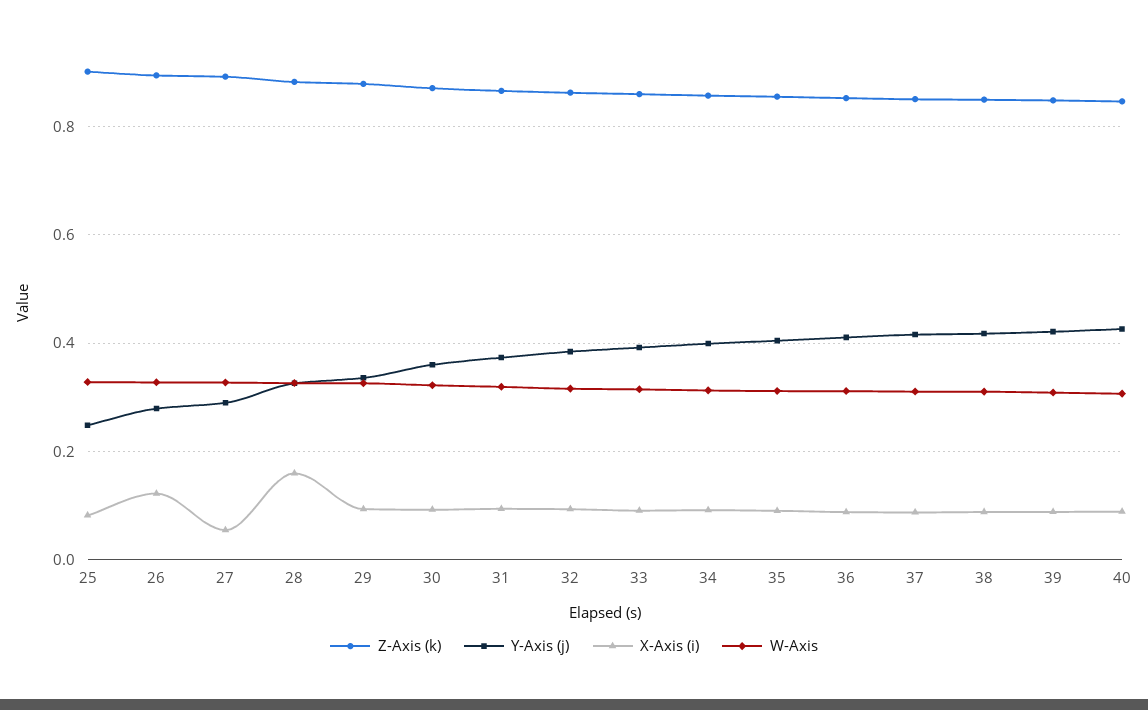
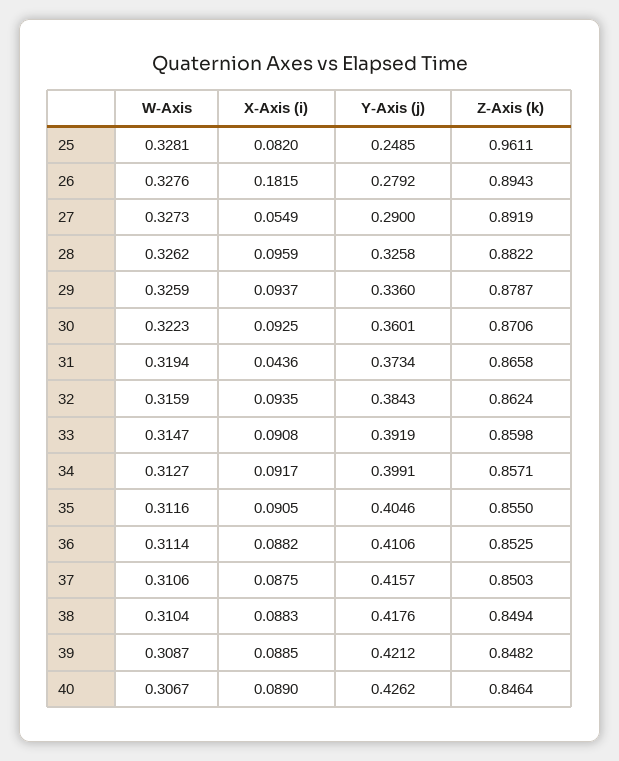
  {
    "Z-Axis (k)": {
-     "25": 0.9,
+     "25": 0.9611,
      "26": 0.8943,
      "27": 0.8919,
      "28": 0.8822,
      "29": 0.8787,
      "30": 0.8706,
      "31": 0.8658,
      "32": 0.8624,
      "33": 0.8598,
      "34": 0.8571,
      "35": 0.855,
      "36": 0.8525,
      "37": 0.8503,
      "38": 0.8494,
      "39": 0.8482,
      "40": 0.8464
    },
    "Y-Axis (j)": {
      "25": 0.2485,
      "26": 0.2792,
      "27": 0.29,
      "28": 0.3258,
      "29": 0.336,
      "30": 0.3601,
      "31": 0.3734,
      "32": 0.3843,
      "33": 0.3919,
      "34": 0.3991,
      "35": 0.4046,
      "36": 0.4106,
      "37": 0.4157,
      "38": 0.4176,
      "39": 0.4212,
      "40": 0.4262
    },
    "X-Axis (i)": {
      "25": 0.082,
-     "26": 0.12,
+     "26": 0.1815,
      "27": 0.0549,
-     "28": 0.16,
+     "28": 0.0959,
      "29": 0.0937,
      "30": 0.0925,
-     "31": 0.1,
+     "31": 0.0436,
      "32": 0.0935,
      "33": 0.0908,
      "34": 0.0917,
      "35": 0.0905,
      "36": 0.0882,
      "37": 0.0875,
      "38": 0.0883,
      "39": 0.0885,
      "40": 0.089
    },
    "W-Axis": {
      "25": 0.3281,
      "26": 0.3276,
      "27": 0.3273,
      "28": 0.3262,
      "29": 0.3259,
      "30": 0.3223,
      "31": 0.3194,
      "32": 0.3159,
      "33": 0.3147,
      "34": 0.3127,
      "35": 0.3116,
      "36": 0.3114,
      "37": 0.3106,
      "38": 0.3104,
      "39": 0.3087,
      "40": 0.3067
    }
  }

